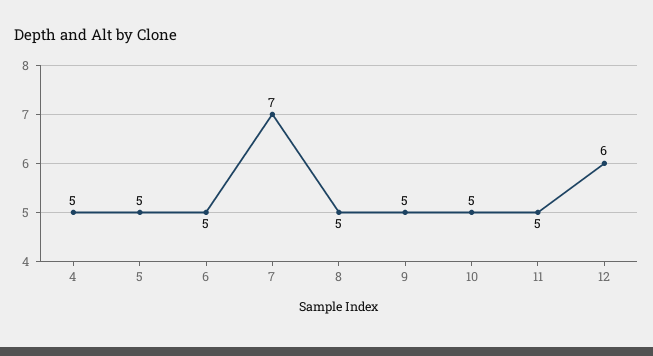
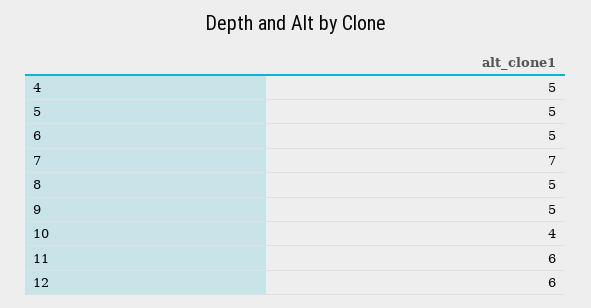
  {
    "4": 5,
    "5": 5,
    "6": 5,
    "7": 7,
    "8": 5,
    "9": 5,
-   "10": 5,
+   "10": 4,
-   "11": 5,
+   "11": 6,
    "12": 6
  }

